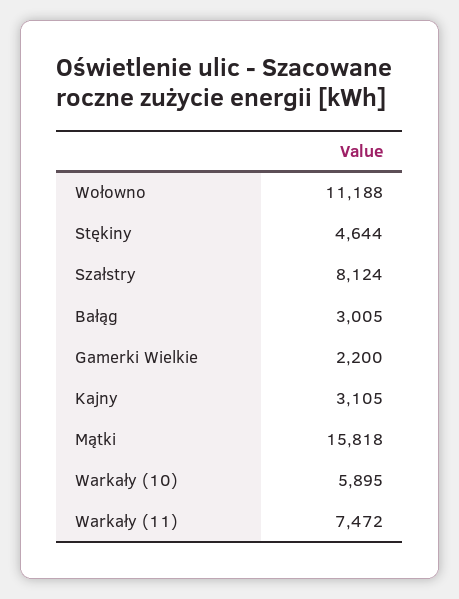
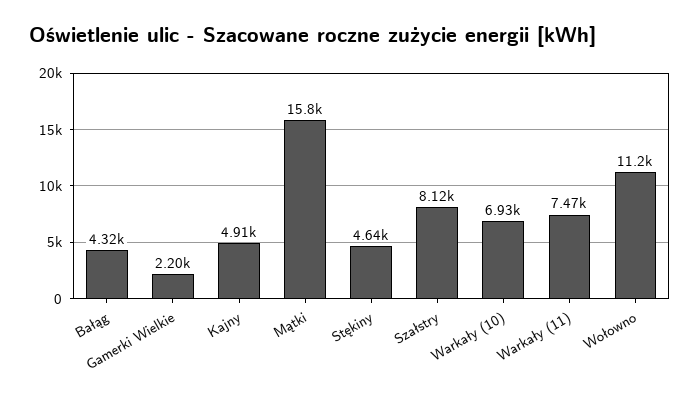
  {
    "Wołowno": 11188,
    "Stękiny": 4644,
    "Szałstry": 8124,
-   "Bałąg": 3005,
+   "Bałąg": 4320,
    "Gamerki Wielkie": 2200,
-   "Kajny": 3105,
+   "Kajny": 4910,
    "Mątki": 15818,
-   "Warkały (10)": 5895,
+   "Warkały (10)": 6930,
    "Warkały (11)": 7472
  }

